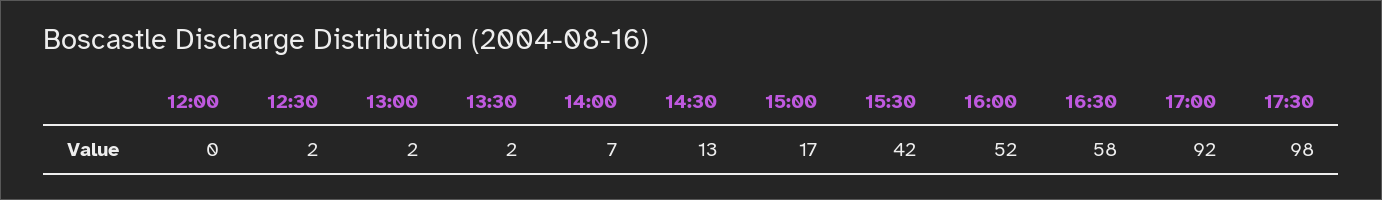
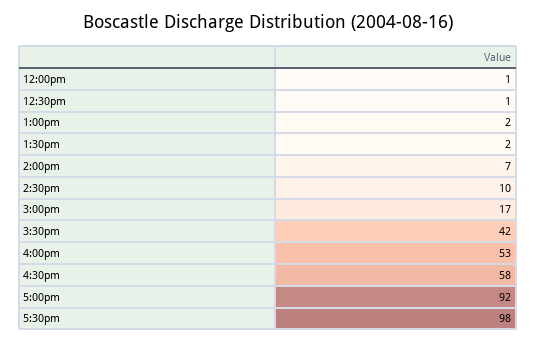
  {
-   "12:00": 0,
+   "12:00": 1,
-   "12:30": 2,
+   "12:30": 1,
    "13:00": 2,
    "13:30": 2,
    "14:00": 7,
-   "14:30": 13,
+   "14:30": 10,
    "15:00": 17,
    "15:30": 42,
-   "16:00": 52,
+   "16:00": 53,
    "16:30": 58,
    "17:00": 92,
    "17:30": 98
  }

